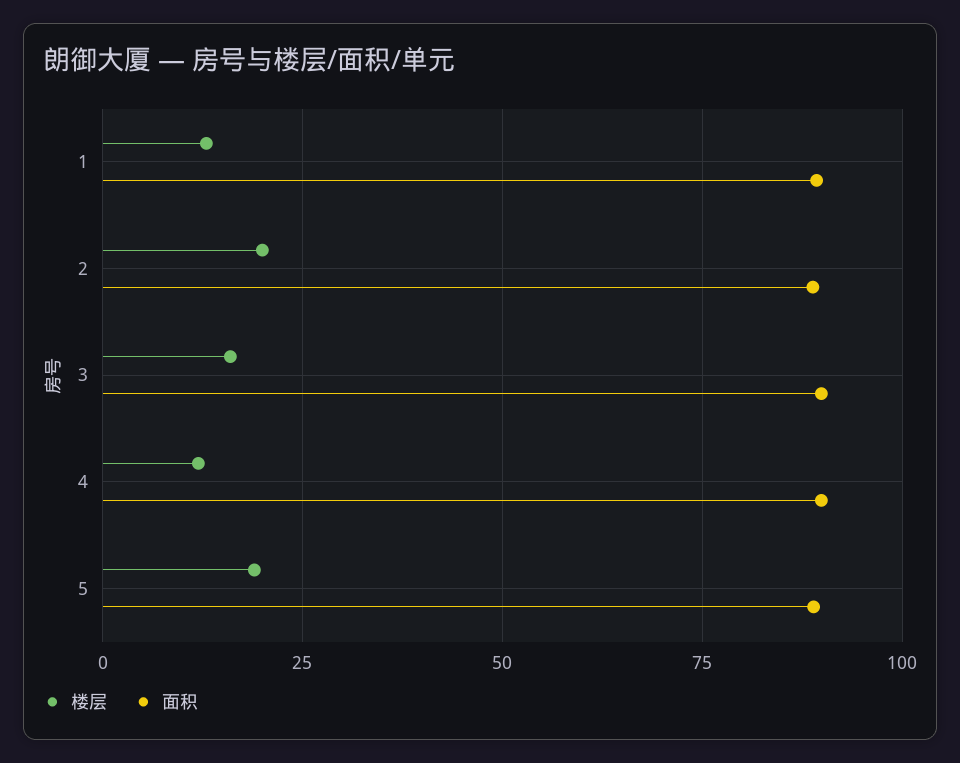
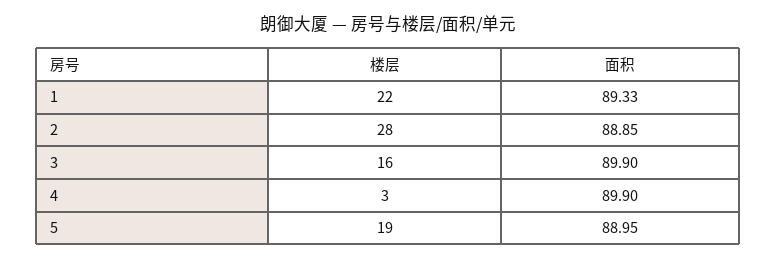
  {
    "楼层": {
-     "1": 12.5,
+     "1": 22,
-     "2": 20,
+     "2": 28,
      "3": 16,
-     "4": 12.5,
+     "4": 3,
      "5": 19
    },
    "面积": {
      "1": 89.33,
      "2": 88.85,
      "3": 89.9,
      "4": 89.9,
      "5": 88.95
    }
  }

